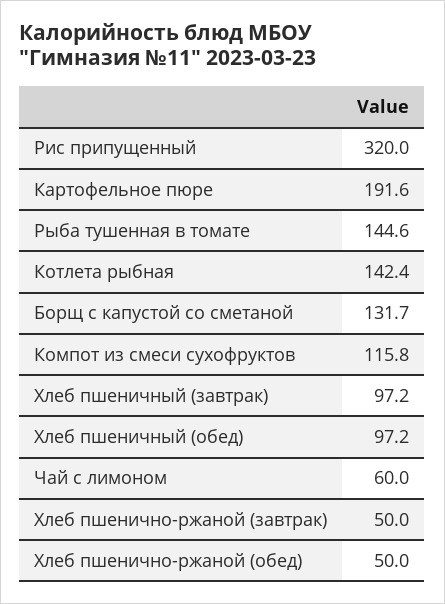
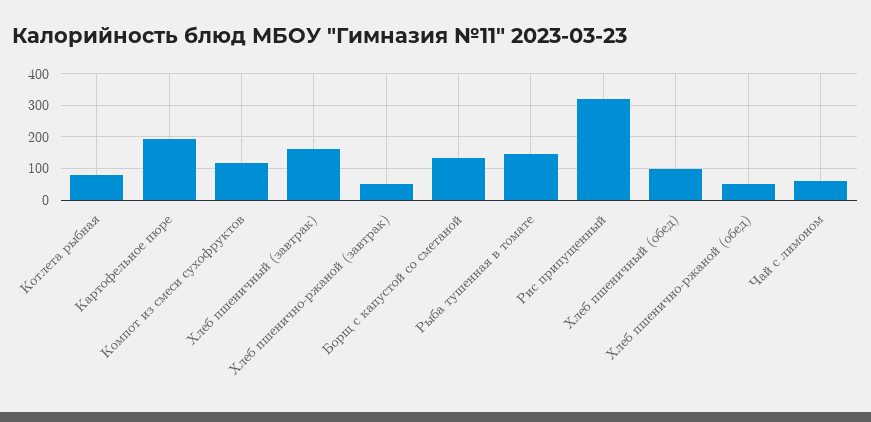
  {
    "Рис припущенный": 320,
    "Картофельное пюре": 191.6,
    "Рыба тушенная в томате": 144.6,
-   "Котлета рыбная": 142.4,
+   "Котлета рыбная": 80,
    "Борщ с капустой со сметаной": 131.7,
    "Компот из смеси сухофруктов": 115.8,
-   "Хлеб пшеничный (завтрак)": 97.2,
+   "Хлеб пшеничный (завтрак)": 160,
    "Хлеб пшеничный (обед)": 97.2,
    "Чай с лимоном": 60,
    "Хлеб пшенично-ржаной (завтрак)": 50,
    "Хлеб пшенично-ржаной (обед)": 50
  }

